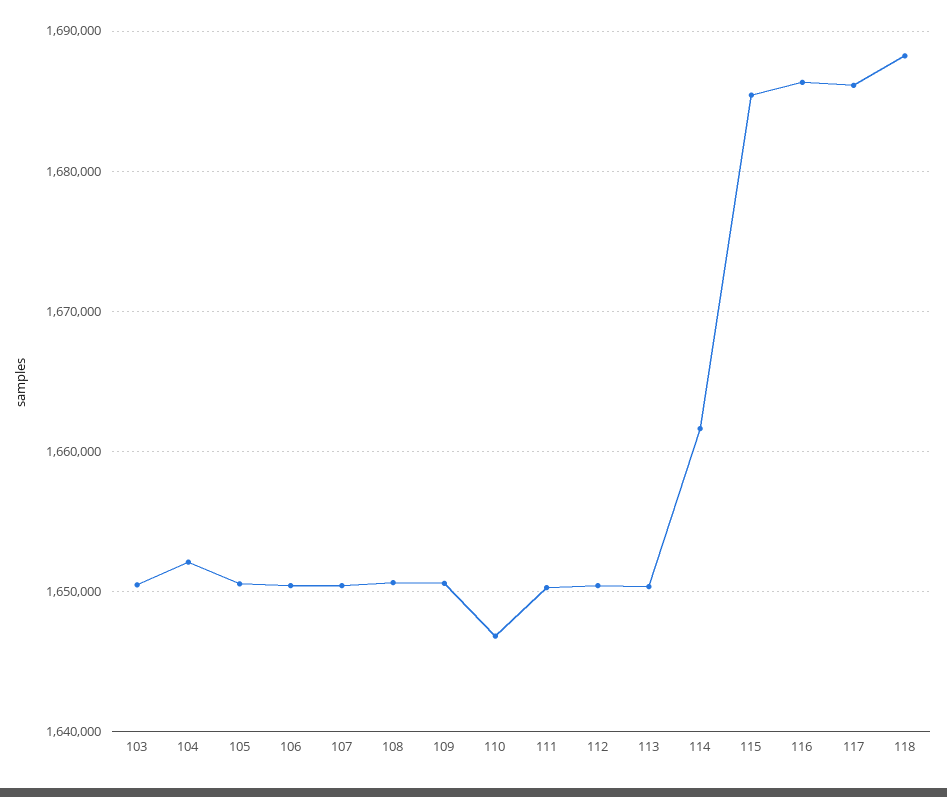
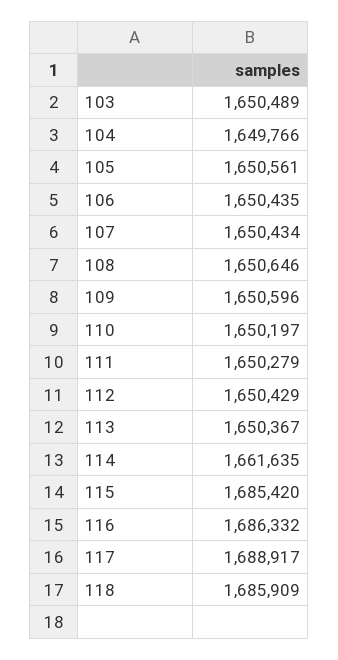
  {
    "103": 1650489,
-   "104": 1652000,
+   "104": 1649766,
    "105": 1650561,
    "106": 1650435,
    "107": 1650434,
    "108": 1650646,
    "109": 1650596,
-   "110": 1647000,
+   "110": 1650197,
    "111": 1650279,
    "112": 1650429,
    "113": 1650367,
    "114": 1661635,
    "115": 1685420,
    "116": 1686332,
-   "117": 1686000,
+   "117": 1688917,
-   "118": 1688000
+   "118": 1685909
  }

